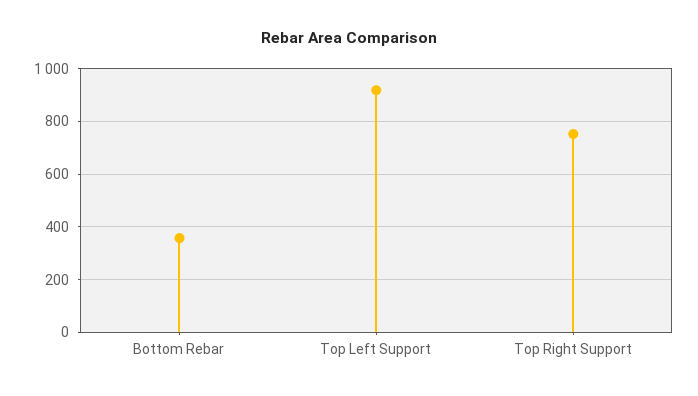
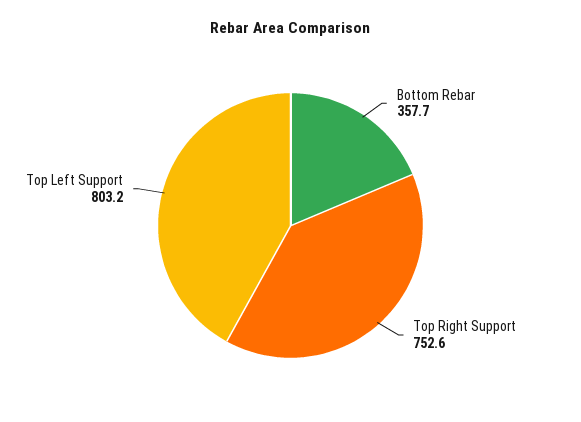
  {
    "Bottom Rebar": 357.7,
-   "Top Left Support": 925,
+   "Top Left Support": 803.2,
    "Top Right Support": 752.6
  }

